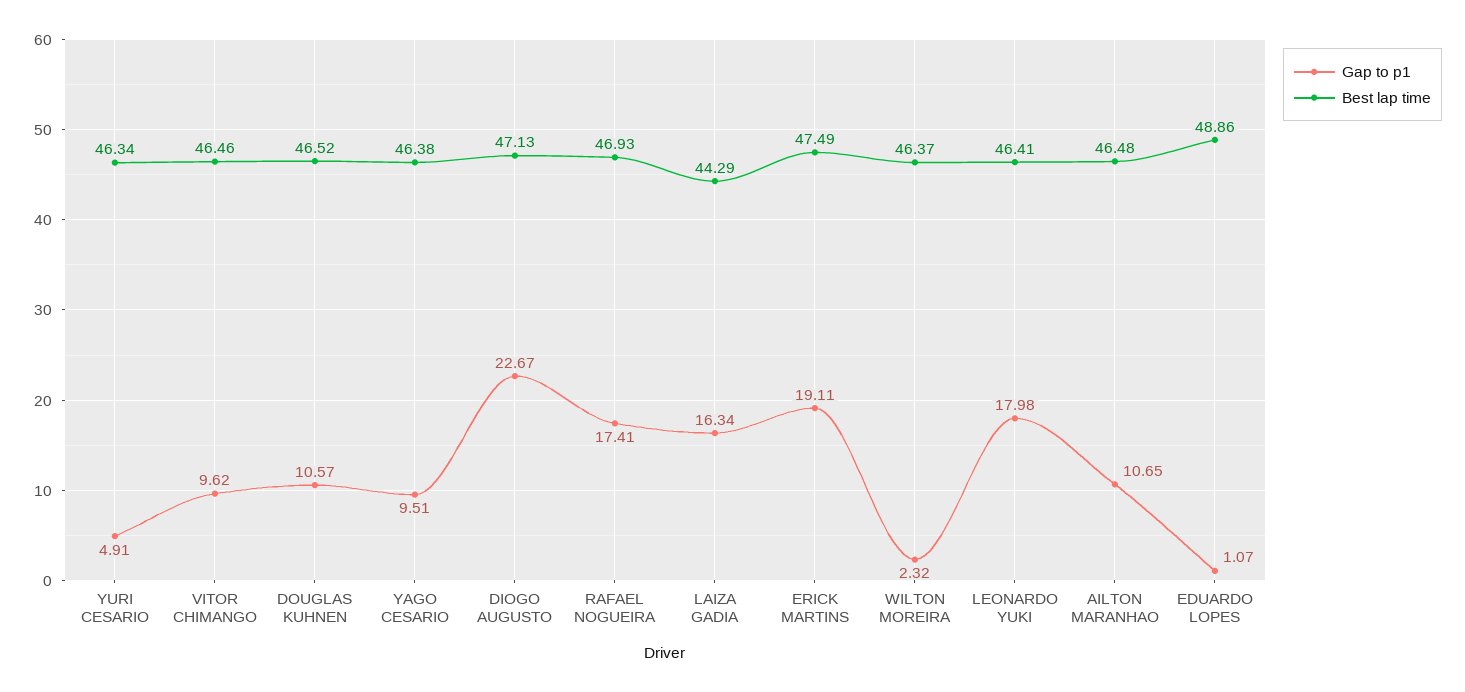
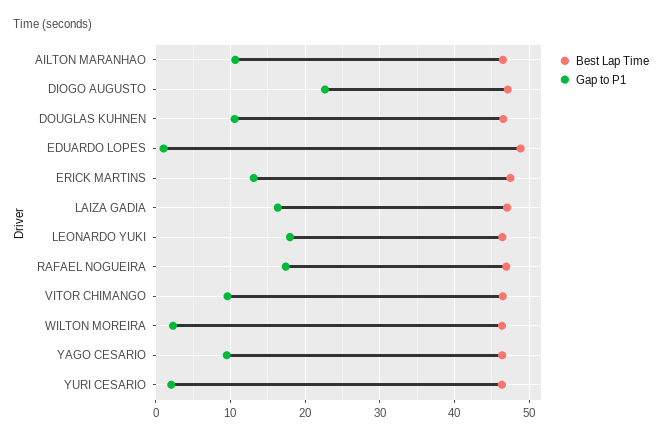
  {
    "Gap to p1": {
-     "YURI CESARIO": 4.91,
+     "YURI CESARIO": 2,
      "VITOR CHIMANGO": 9.62,
      "DOUGLAS KUHNEN": 10.57,
      "YAGO CESARIO": 9.51,
      "DIOGO AUGUSTO": 22.67,
      "RAFAEL NOGUEIRA": 17.41,
      "LAIZA GADIA": 16.34,
-     "ERICK MARTINS": 19.11,
+     "ERICK MARTINS": 13,
      "WILTON MOREIRA": 2.32,
      "LEONARDO YUKI": 17.98,
      "AILTON MARANHAO": 10.65,
      "EDUARDO LOPES": 1.07
    },
    "Best lap time": {
      "YURI CESARIO": 46.34,
      "VITOR CHIMANGO": 46.46,
      "DOUGLAS KUHNEN": 46.52,
      "YAGO CESARIO": 46.38,
      "DIOGO AUGUSTO": 47.13,
      "RAFAEL NOGUEIRA": 46.93,
-     "LAIZA GADIA": 44.29,
+     "LAIZA GADIA": 47,
      "ERICK MARTINS": 47.49,
      "WILTON MOREIRA": 46.37,
      "LEONARDO YUKI": 46.41,
      "AILTON MARANHAO": 46.48,
      "EDUARDO LOPES": 48.86
    }
  }

